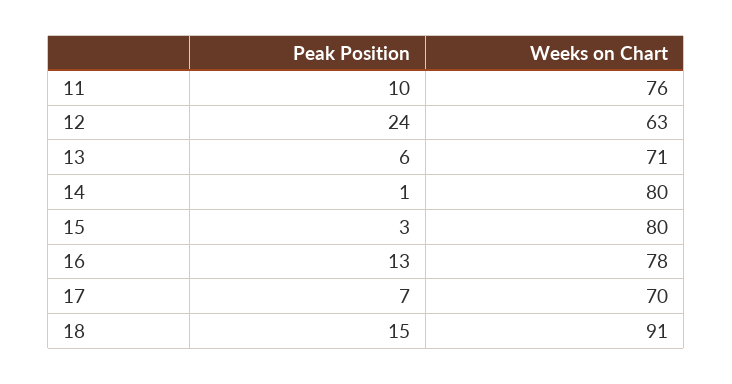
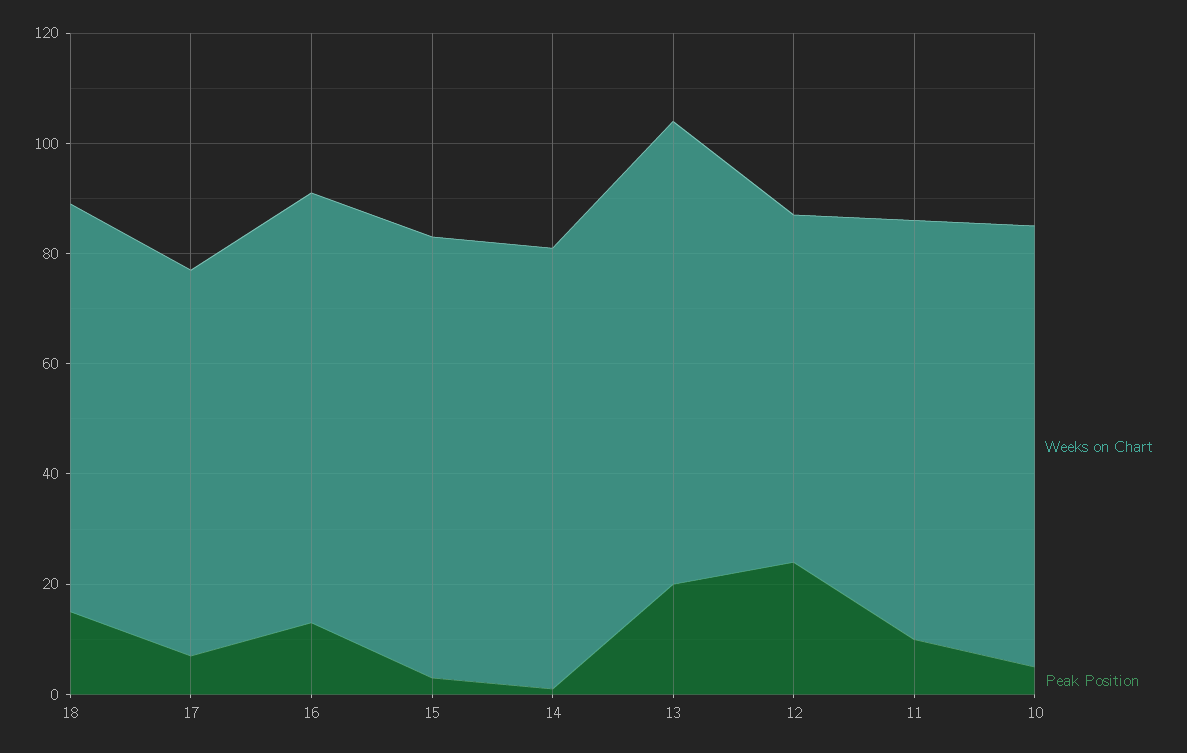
  {
    "Peak Position": {
      "11": 10,
      "12": 24,
-     "13": 6,
+     "13": 20,
      "14": 1,
      "15": 3,
      "16": 13,
      "17": 7,
-     "18": 15
+     "18": 15,
+     "10": 5
    },
    "Weeks on Chart": {
      "11": 76,
      "12": 63,
-     "13": 71,
+     "13": 85,
      "14": 80,
      "15": 80,
      "16": 78,
      "17": 70,
-     "18": 91
+     "18": 75,
+     "10": 80
    }
  }

